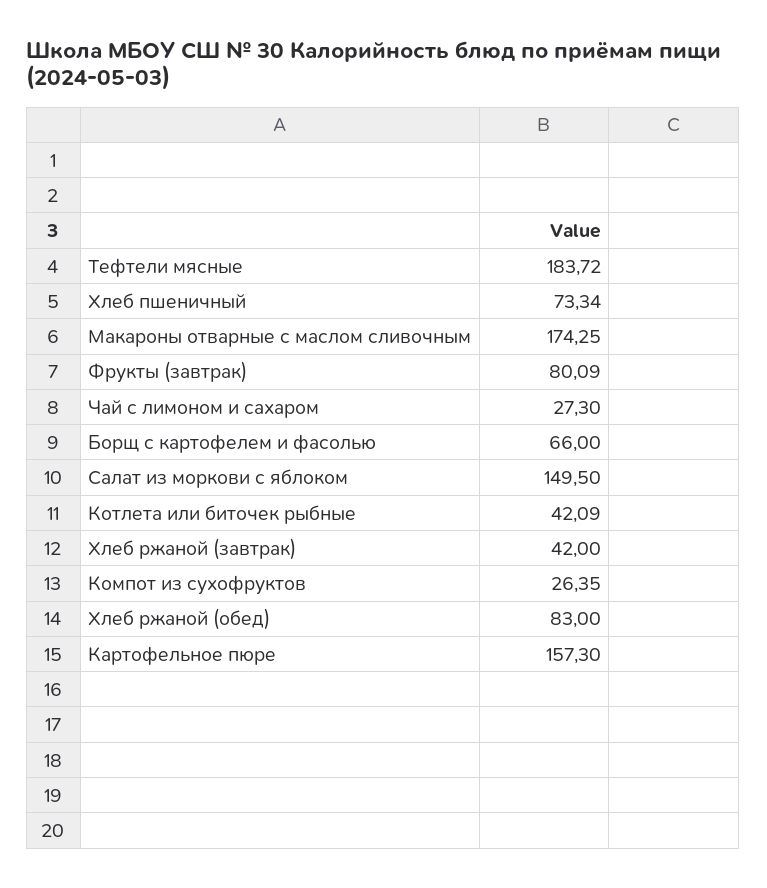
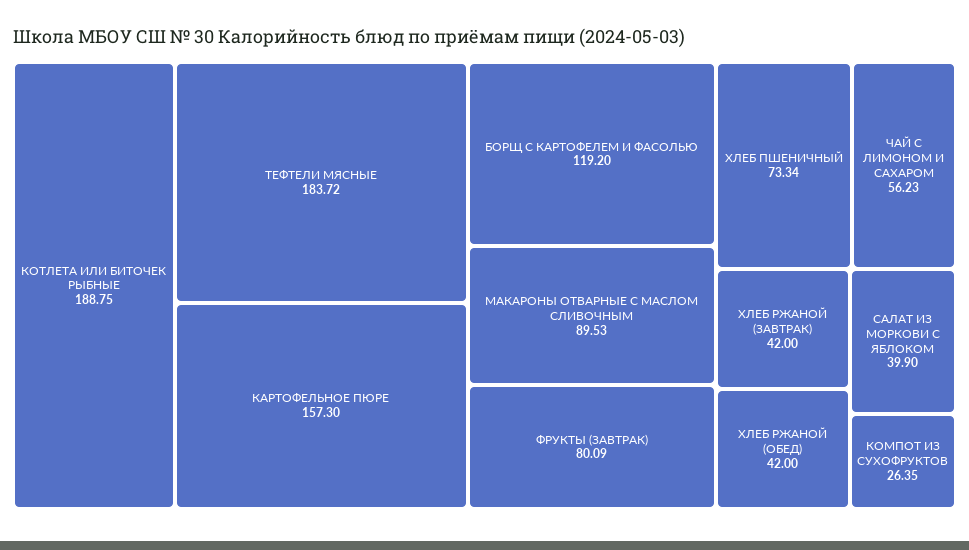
  {
    "Тефтели мясные": 183.72,
    "Хлеб пшеничный": 73.34,
-   "Макароны отварные с маслом сливочным": 174.25,
+   "Макароны отварные с маслом сливочным": 89.53,
    "Фрукты (завтрак)": 80.09,
-   "Чай с лимоном и сахаром": 27.3,
+   "Чай с лимоном и сахаром": 56.23,
-   "Борщ с картофелем и фасолью": 66,
+   "Борщ с картофелем и фасолью": 119.2,
-   "Салат из моркови с яблоком": 149.5,
+   "Салат из моркови с яблоком": 39.9,
-   "Котлета или биточек рыбные": 42.09,
+   "Котлета или биточек рыбные": 188.75,
    "Хлеб ржаной (завтрак)": 42,
    "Компот из сухофруктов": 26.35,
-   "Хлеб ржаной (обед)": 83,
+   "Хлеб ржаной (обед)": 42,
    "Картофельное пюре": 157.3
  }

